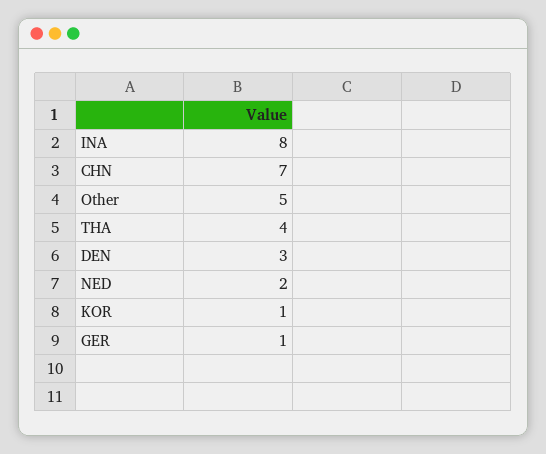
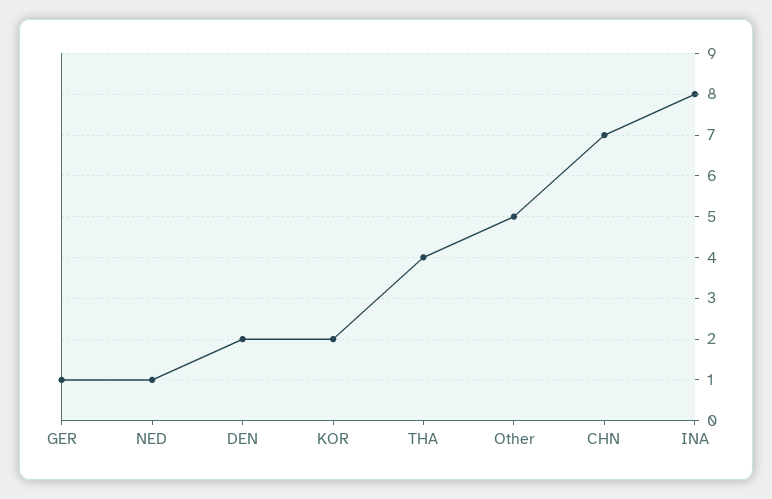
  {
    "INA": 8,
    "CHN": 7,
    "Other": 5,
    "THA": 4,
-   "DEN": 3,
+   "DEN": 2,
-   "NED": 2,
+   "NED": 1,
-   "KOR": 1,
+   "KOR": 2,
    "GER": 1
  }

